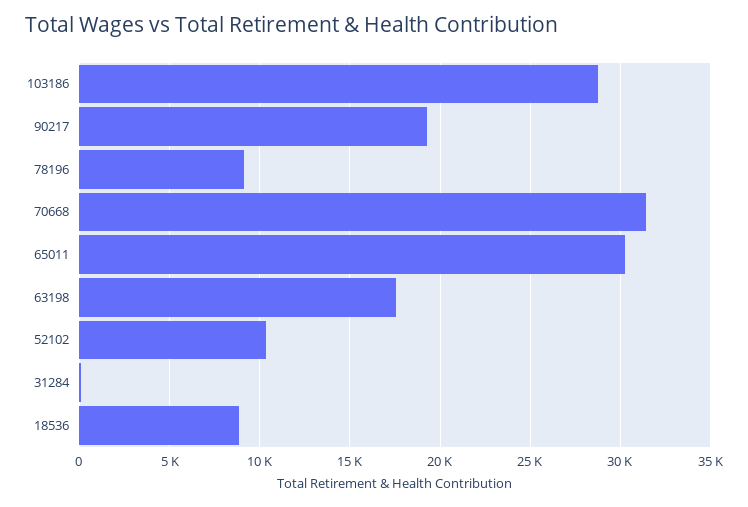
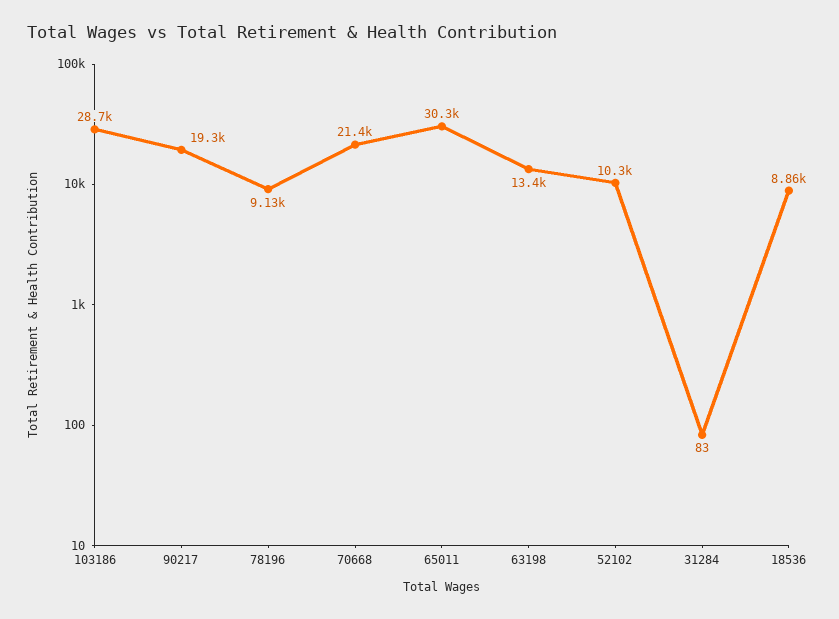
  {
    "103186": 28700,
    "90217": 19300,
    "78196": 9130,
-   "70668": 31500,
+   "70668": 21400,
    "65011": 30300,
-   "63198": 17500,
+   "63198": 13400,
    "52102": 10300,
    "31284": 83,
    "18536": 8860
  }

